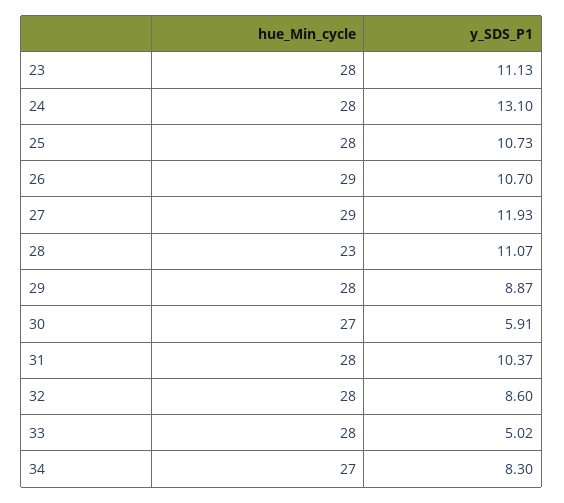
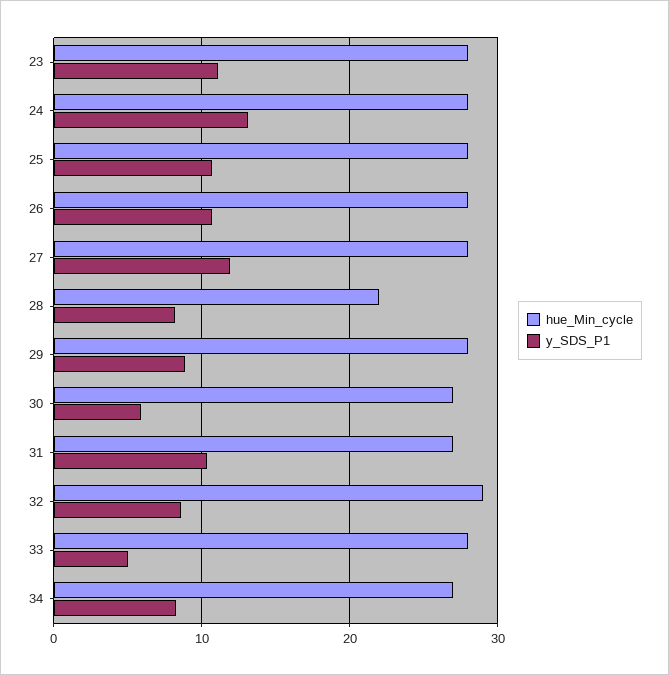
  {
    "hue_Min_cycle": {
      "23": 28,
      "24": 28,
      "25": 28,
-     "26": 29,
+     "26": 28,
-     "27": 29,
+     "27": 28,
-     "28": 23,
+     "28": 22,
      "29": 28,
      "30": 27,
-     "31": 28,
+     "31": 27,
-     "32": 28,
+     "32": 29,
      "33": 28,
      "34": 27
    },
    "y_SDS_P1": {
      "23": 11.13,
      "24": 13.1,
      "25": 10.73,
      "26": 10.7,
      "27": 11.93,
-     "28": 11.07,
+     "28": 8,
      "29": 8.87,
      "30": 5.91,
      "31": 10.37,
      "32": 8.6,
      "33": 5.02,
      "34": 8.3
    }
  }

